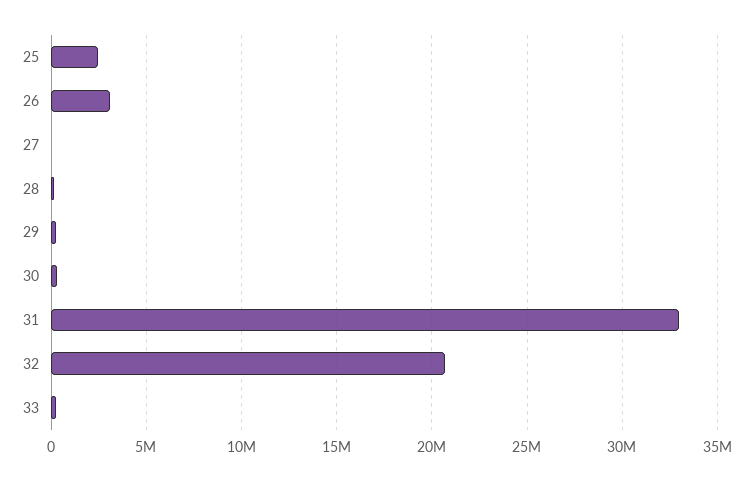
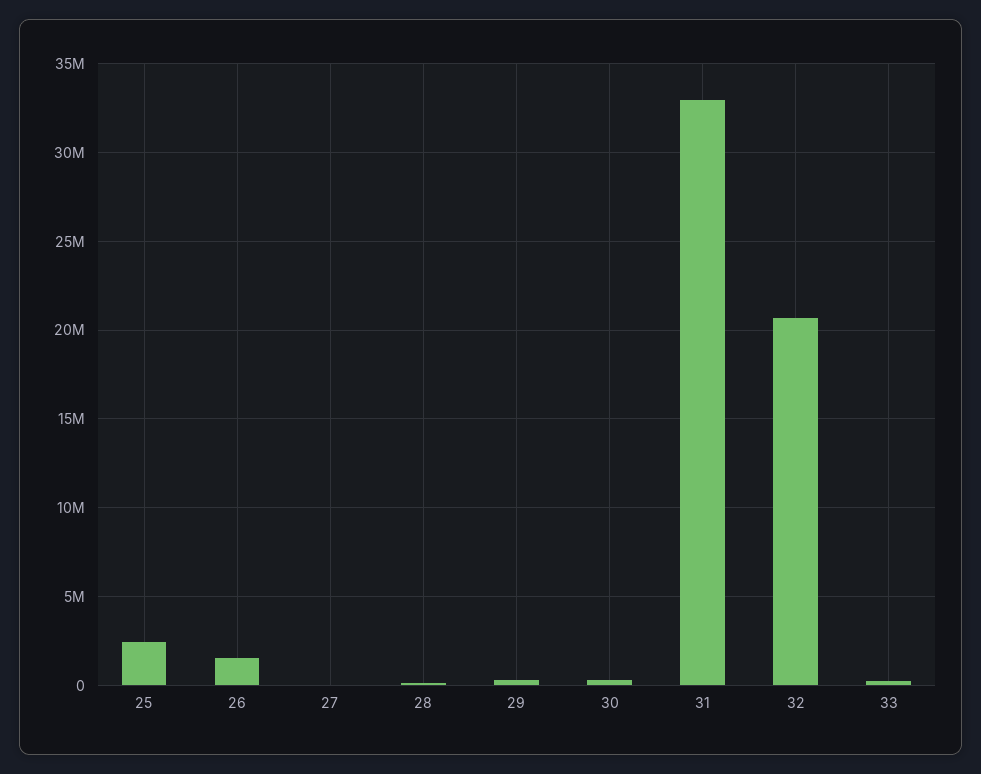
  {
    "25": 2500000,
-   "26": 3000000,
+   "26": 1500000,
    "27": 0,
    "28": 0,
    "29": 500000,
    "30": 500000,
    "31": 33000000,
    "32": 20500000,
    "33": 500000
  }

